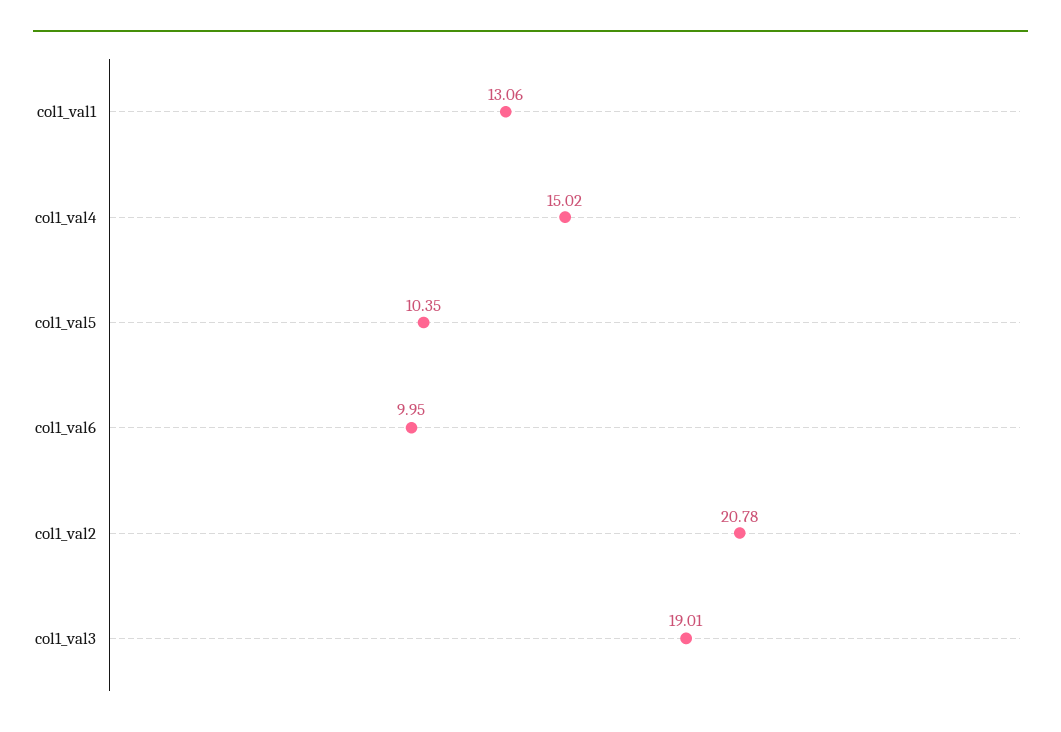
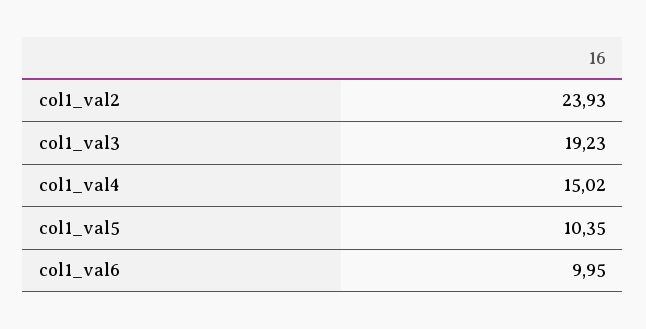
  {
-   "col1_val1": 13.06,
    "col1_val4": 15.02,
    "col1_val5": 10.35,
    "col1_val6": 9.95,
-   "col1_val2": 20.78,
+   "col1_val2": 23.93,
-   "col1_val3": 19.01
+   "col1_val3": 19.23
  }

